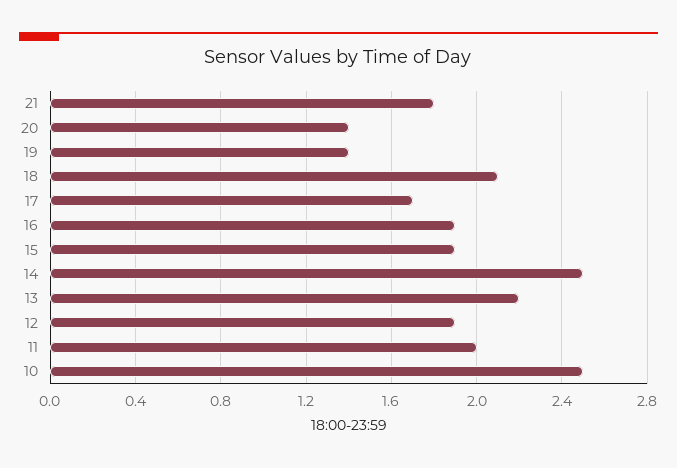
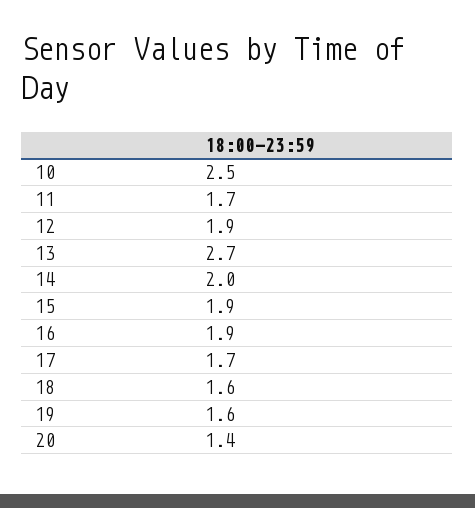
  {
-   "21": 1.8,
    "20": 1.4,
-   "19": 1.4,
+   "19": 1.6,
-   "18": 2.1,
+   "18": 1.6,
    "17": 1.7,
    "16": 1.9,
    "15": 1.9,
-   "14": 2.5,
+   "14": 2,
-   "13": 2.2,
+   "13": 2.7,
    "12": 1.9,
-   "11": 2,
+   "11": 1.7,
    "10": 2.5
  }

